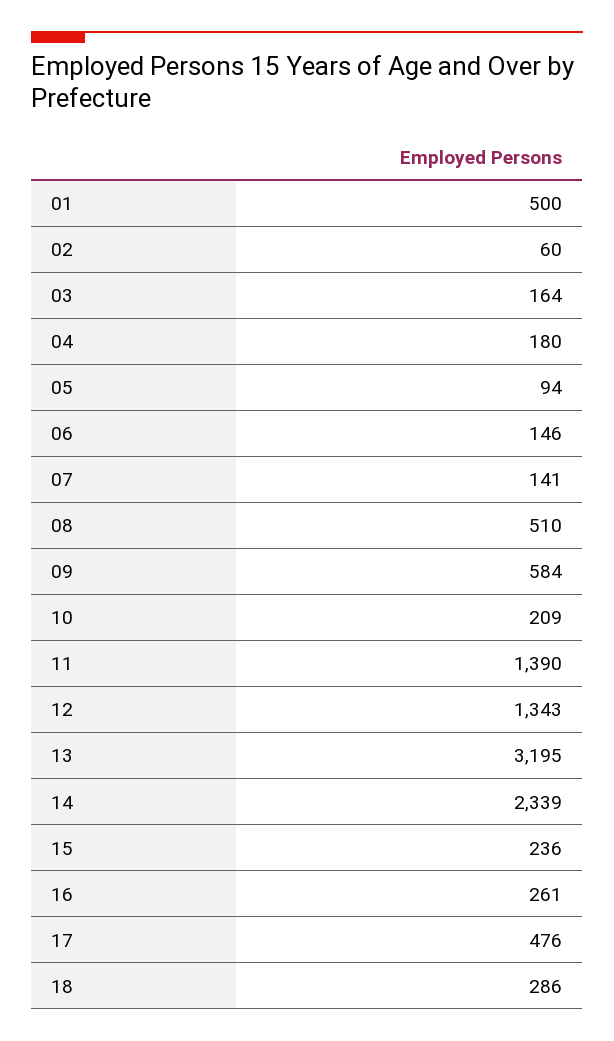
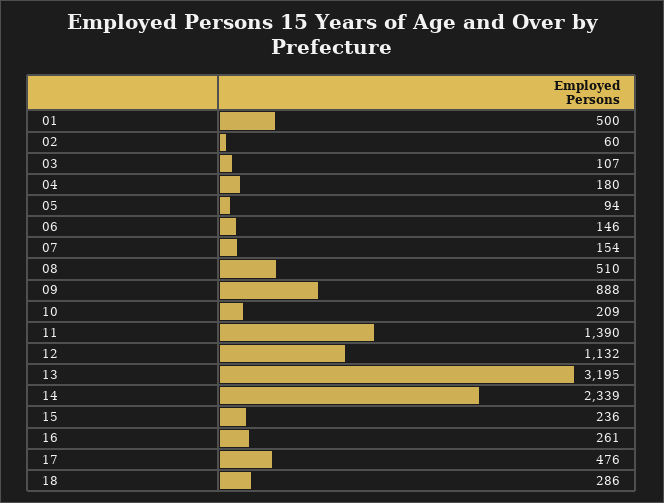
  {
    "01": 500,
    "02": 60,
-   "03": 164,
+   "03": 107,
    "04": 180,
    "05": 94,
    "06": 146,
-   "07": 141,
+   "07": 154,
    "08": 510,
-   "09": 584,
+   "09": 888,
    "10": 209,
    "11": 1390,
-   "12": 1343,
+   "12": 1132,
    "13": 3195,
    "14": 2339,
    "15": 236,
    "16": 261,
    "17": 476,
    "18": 286
  }

